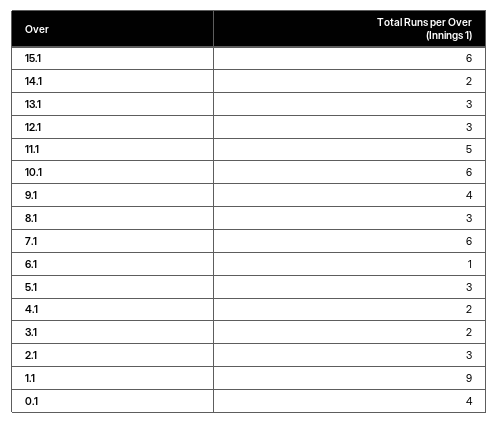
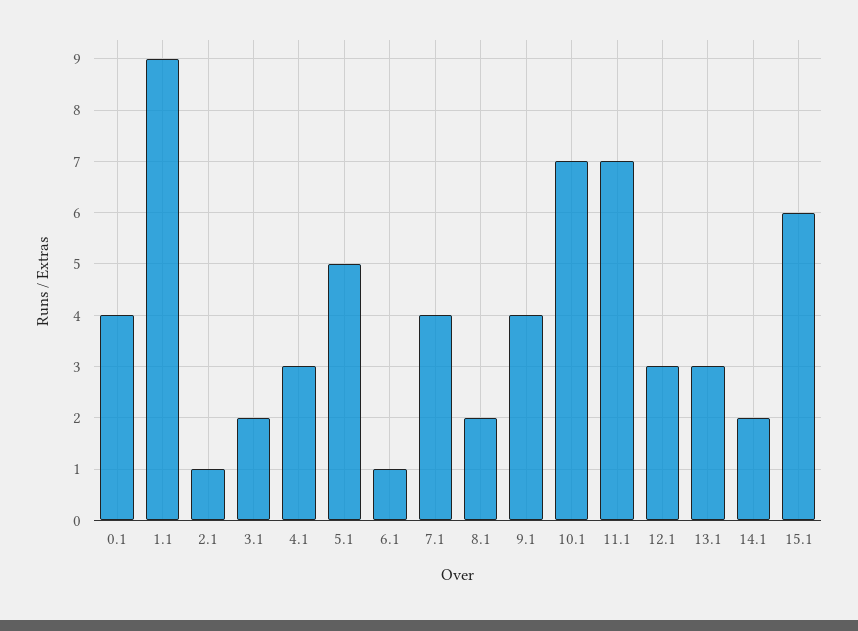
  {
    "15.1": 6,
    "14.1": 2,
    "13.1": 3,
    "12.1": 3,
-   "11.1": 5,
+   "11.1": 7,
-   "10.1": 6,
+   "10.1": 7,
    "9.1": 4,
-   "8.1": 3,
+   "8.1": 2,
-   "7.1": 6,
+   "7.1": 4,
    "6.1": 1,
-   "5.1": 3,
+   "5.1": 5,
-   "4.1": 2,
+   "4.1": 3,
    "3.1": 2,
-   "2.1": 3,
+   "2.1": 1,
    "1.1": 9,
    "0.1": 4
  }

